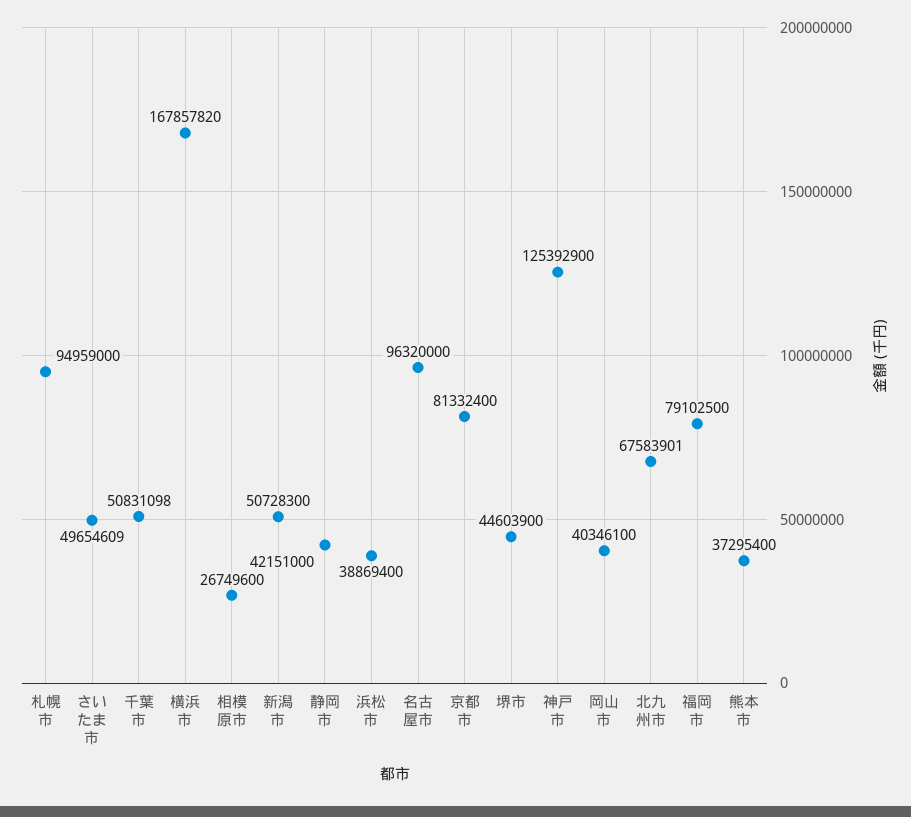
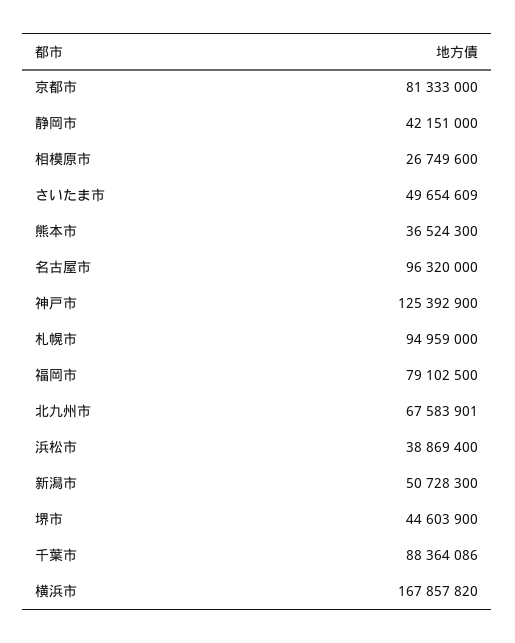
  {
    "札幌市": 94959000,
    "さいたま市": 49654609,
-   "千葉市": 50831098,
+   "千葉市": 88364086,
    "横浜市": 167857820,
    "相模原市": 26749600,
    "新潟市": 50728300,
    "静岡市": 42151000,
    "浜松市": 38869400,
    "名古屋市": 96320000,
-   "京都市": 81332400,
+   "京都市": 81333000,
    "堺市": 44603900,
    "神戸市": 125392900,
-   "岡山市": 40346100,
    "北九州市": 67583901,
    "福岡市": 79102500,
-   "熊本市": 37295400
+   "熊本市": 36524300
  }

